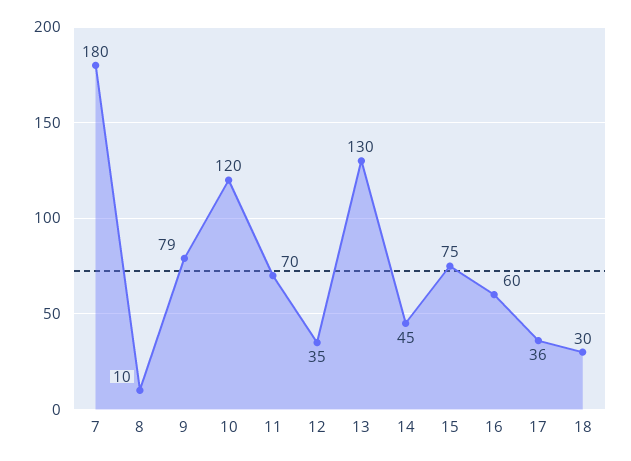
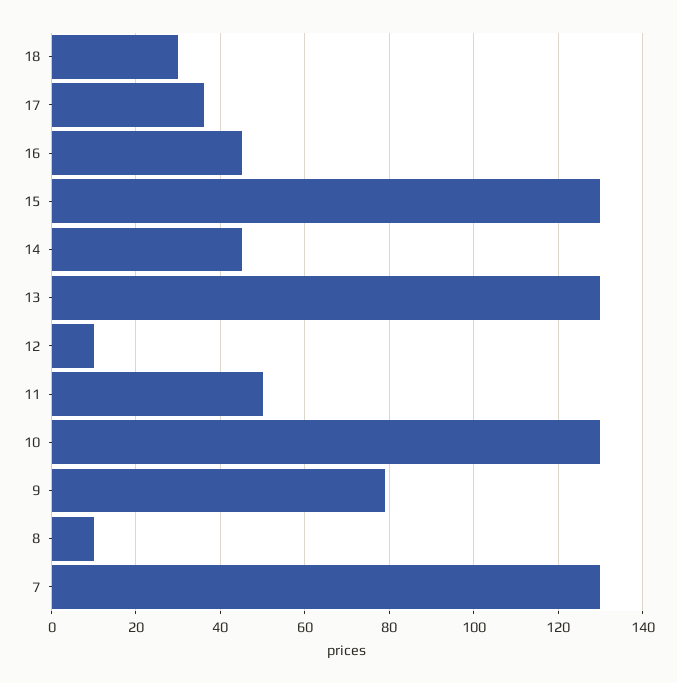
  {
-   "7": 180,
+   "7": 130,
    "8": 10,
    "9": 79,
-   "10": 120,
+   "10": 130,
-   "11": 70,
+   "11": 50,
-   "12": 35,
+   "12": 10,
    "13": 130,
    "14": 45,
-   "15": 75,
+   "15": 130,
-   "16": 60,
+   "16": 45,
    "17": 36,
    "18": 30
  }

